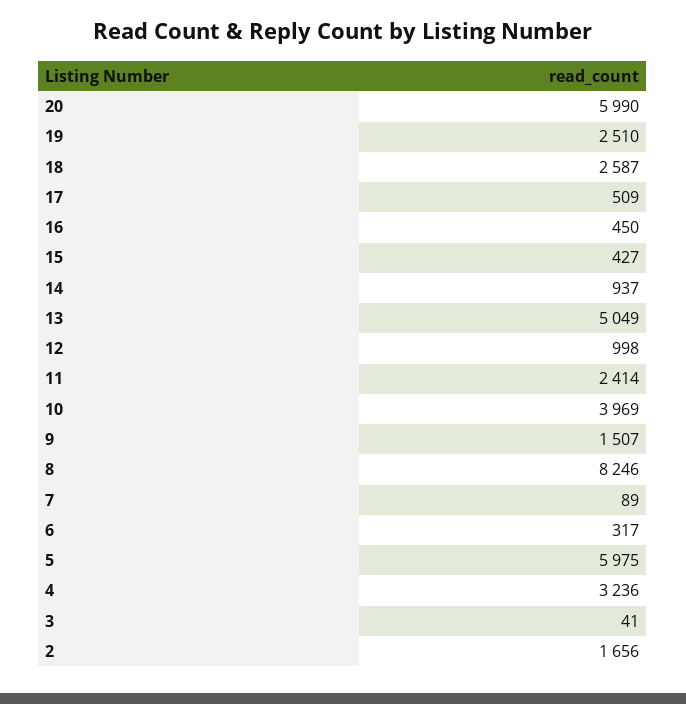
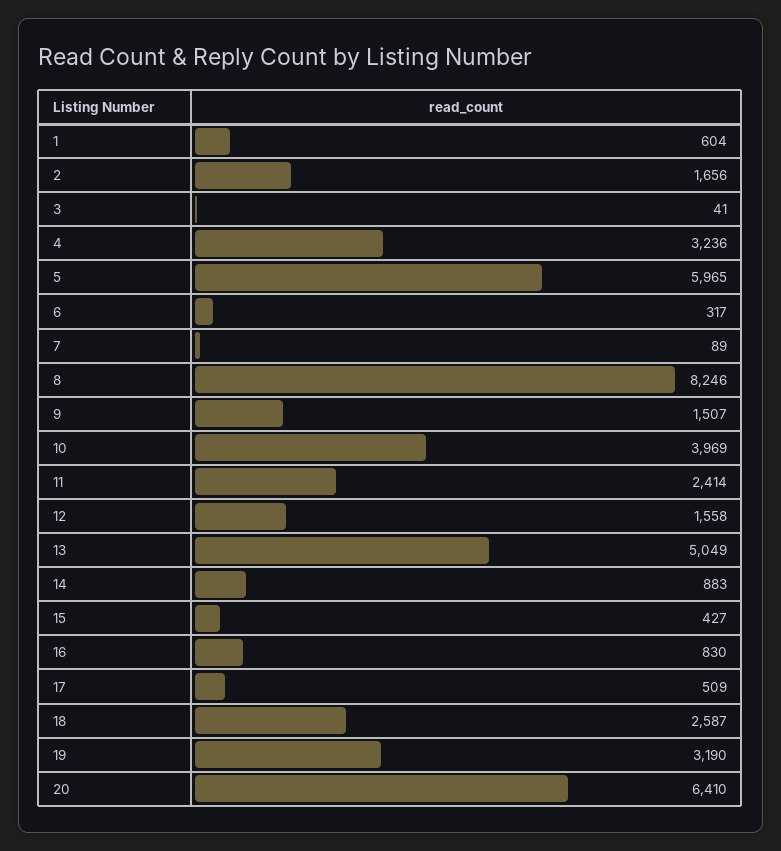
  {
-   "20": 5990,
+   "20": 6410,
-   "19": 2510,
+   "19": 3190,
    "18": 2587,
    "17": 509,
-   "16": 450,
+   "16": 830,
    "15": 427,
-   "14": 937,
+   "14": 883,
    "13": 5049,
-   "12": 998,
+   "12": 1558,
    "11": 2414,
    "10": 3969,
    "9": 1507,
    "8": 8246,
    "7": 89,
    "6": 317,
-   "5": 5975,
+   "5": 5965,
    "4": 3236,
    "3": 41,
-   "2": 1656
+   "2": 1656,
+   "1": 604
  }

